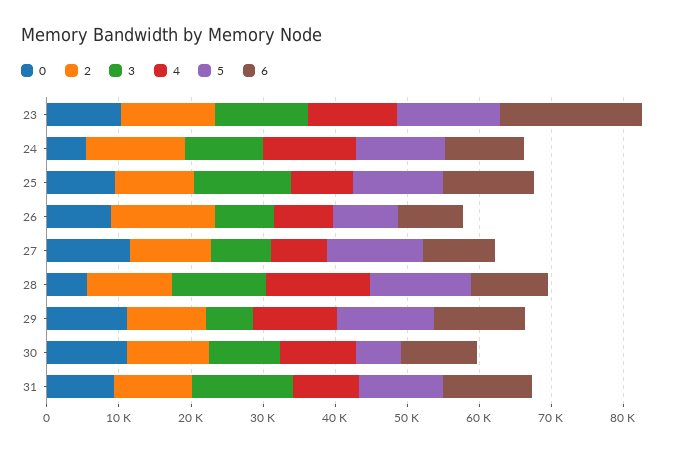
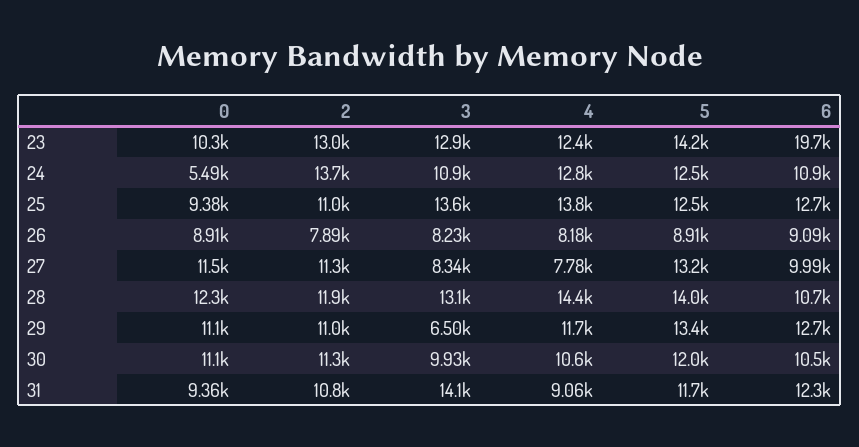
  {
    "0": {
      "23": 10300,
      "24": 5490,
      "25": 9380,
      "26": 8910,
      "27": 11500,
-     "28": 6000,
+     "28": 12300,
      "29": 11100,
      "30": 11100,
      "31": 9360
    },
    "2": {
      "23": 13000,
      "24": 13700,
      "25": 11000,
-     "26": 14000,
+     "26": 7890,
      "27": 11300,
      "28": 11900,
      "29": 11000,
      "30": 11300,
      "31": 10800
    },
    "3": {
      "23": 12900,
      "24": 10900,
      "25": 13600,
      "26": 8230,
      "27": 8340,
      "28": 13100,
      "29": 6500,
      "30": 9930,
      "31": 14100
    },
    "4": {
      "23": 12400,
      "24": 12800,
-     "25": 8000,
+     "25": 13800,
      "26": 8180,
      "27": 7780,
      "28": 14400,
      "29": 11700,
      "30": 10600,
      "31": 9060
    },
    "5": {
      "23": 14200,
      "24": 12500,
      "25": 12500,
      "26": 8910,
      "27": 13200,
      "28": 14000,
      "29": 13400,
-     "30": 6000,
+     "30": 12000,
      "31": 11700
    },
    "6": {
      "23": 19700,
      "24": 10900,
      "25": 12700,
      "26": 9090,
      "27": 9990,
      "28": 10700,
      "29": 12700,
      "30": 10500,
      "31": 12300
    }
  }

